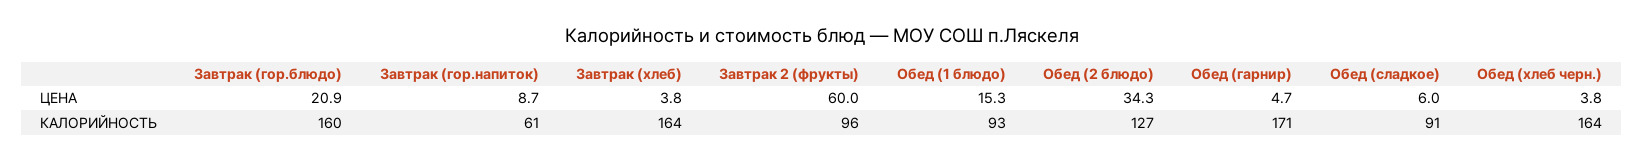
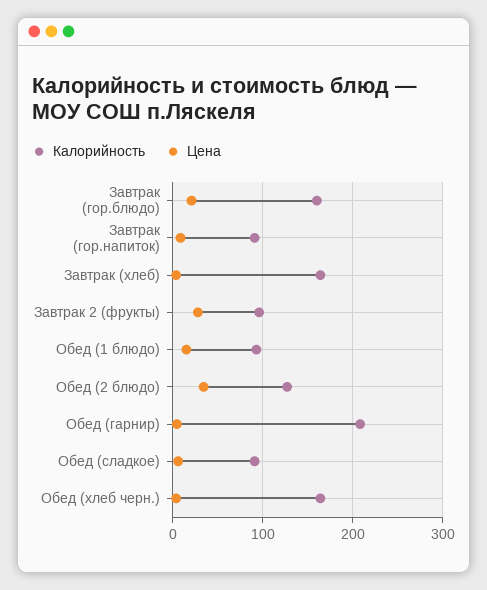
  {
    "ЦЕНА": {
      "Завтрак (гор.блюдо)": 20.9,
      "Завтрак (гор.напиток)": 8.7,
      "Завтрак (хлеб)": 3.8,
-     "Завтрак 2 (фрукты)": 60,
+     "Завтрак 2 (фрукты)": 30,
      "Обед (1 блюдо)": 15.3,
      "Обед (2 блюдо)": 34.3,
      "Обед (гарнир)": 4.7,
      "Обед (сладкое)": 6,
      "Обед (хлеб черн.)": 3.8
    },
    "КАЛОРИЙНОСТЬ": {
      "Завтрак (гор.блюдо)": 160,
-     "Завтрак (гор.напиток)": 61,
+     "Завтрак (гор.напиток)": 90,
      "Завтрак (хлеб)": 164,
      "Завтрак 2 (фрукты)": 96,
      "Обед (1 блюдо)": 93,
      "Обед (2 блюдо)": 127,
-     "Обед (гарнир)": 171,
+     "Обед (гарнир)": 210,
      "Обед (сладкое)": 91,
      "Обед (хлеб черн.)": 164
    }
  }

